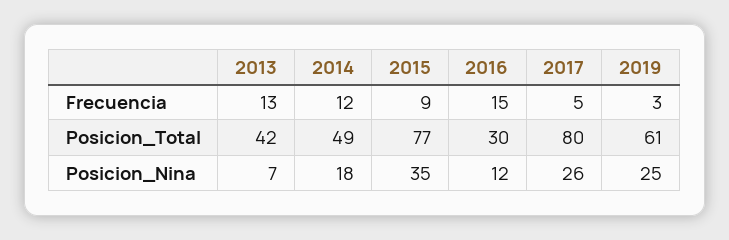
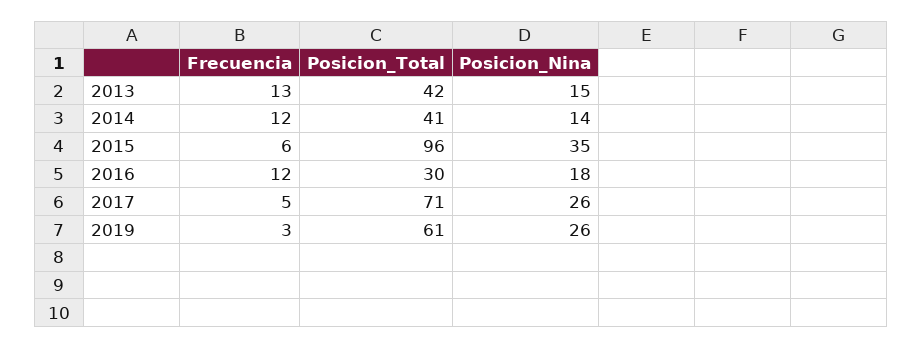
  {
    "2013": {
      "Frecuencia": 13,
      "Posicion_Total": 42,
-     "Posicion_Nina": 7
+     "Posicion_Nina": 15
    },
    "2014": {
      "Frecuencia": 12,
-     "Posicion_Total": 49,
+     "Posicion_Total": 41,
-     "Posicion_Nina": 18
+     "Posicion_Nina": 14
    },
    "2015": {
-     "Frecuencia": 9,
+     "Frecuencia": 6,
-     "Posicion_Total": 77,
+     "Posicion_Total": 96,
      "Posicion_Nina": 35
    },
    "2016": {
-     "Frecuencia": 15,
+     "Frecuencia": 12,
      "Posicion_Total": 30,
-     "Posicion_Nina": 12
+     "Posicion_Nina": 18
    },
    "2017": {
      "Frecuencia": 5,
-     "Posicion_Total": 80,
+     "Posicion_Total": 71,
      "Posicion_Nina": 26
    },
    "2019": {
      "Frecuencia": 3,
      "Posicion_Total": 61,
-     "Posicion_Nina": 25
+     "Posicion_Nina": 26
    }
  }

